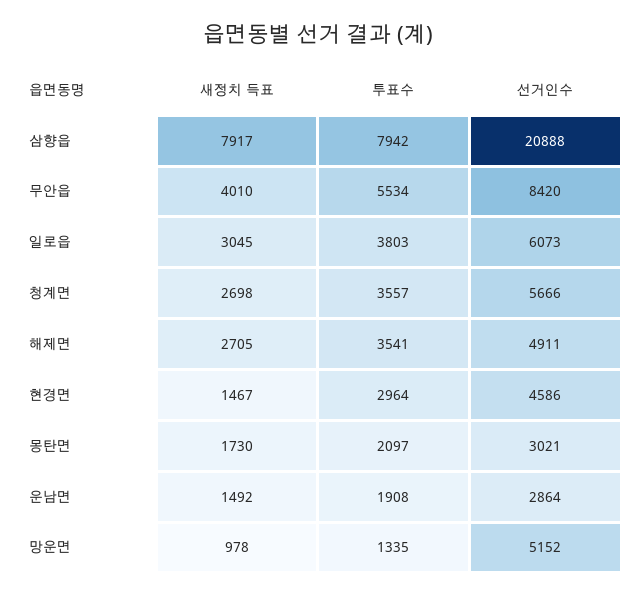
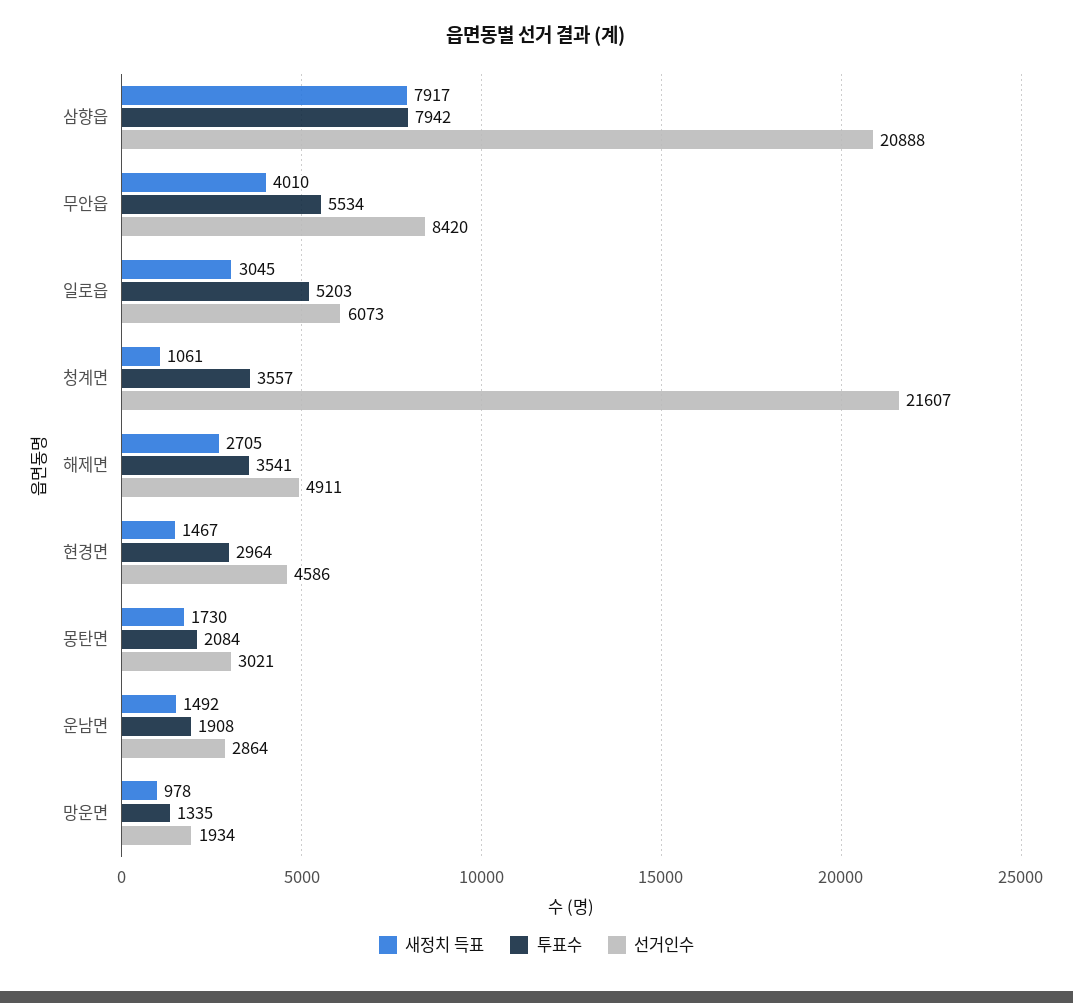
  {
    "새정치 득표": {
      "삼향읍": 7917,
      "무안읍": 4010,
      "일로읍": 3045,
-     "청계면": 2698,
+     "청계면": 1061,
      "해제면": 2705,
      "현경면": 1467,
      "몽탄면": 1730,
      "운남면": 1492,
      "망운면": 978
    },
    "투표수": {
      "삼향읍": 7942,
      "무안읍": 5534,
-     "일로읍": 3803,
+     "일로읍": 5203,
      "청계면": 3557,
      "해제면": 3541,
      "현경면": 2964,
-     "몽탄면": 2097,
+     "몽탄면": 2084,
      "운남면": 1908,
      "망운면": 1335
    },
    "선거인수": {
      "삼향읍": 20888,
      "무안읍": 8420,
      "일로읍": 6073,
-     "청계면": 5666,
+     "청계면": 21607,
      "해제면": 4911,
      "현경면": 4586,
      "몽탄면": 3021,
      "운남면": 2864,
-     "망운면": 5152
+     "망운면": 1934
    }
  }

